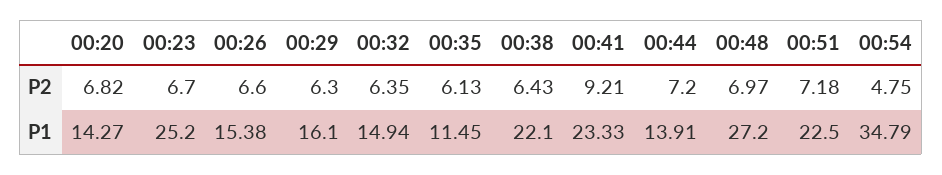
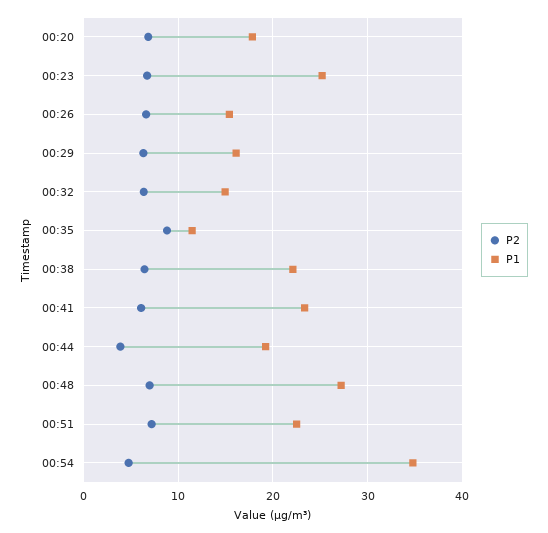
  {
    "P2": {
      "00:20": 6.82,
      "00:23": 6.7,
      "00:26": 6.6,
      "00:29": 6.3,
      "00:32": 6.35,
-     "00:35": 6.13,
+     "00:35": 9,
      "00:38": 6.43,
-     "00:41": 9.21,
+     "00:41": 6,
-     "00:44": 7.2,
+     "00:44": 4,
      "00:48": 6.97,
      "00:51": 7.18,
      "00:54": 4.75
    },
    "P1": {
-     "00:20": 14.27,
+     "00:20": 18,
      "00:23": 25.2,
      "00:26": 15.38,
      "00:29": 16.1,
      "00:32": 14.94,
      "00:35": 11.45,
      "00:38": 22.1,
      "00:41": 23.33,
-     "00:44": 13.91,
+     "00:44": 19,
      "00:48": 27.2,
      "00:51": 22.5,
      "00:54": 34.79
    }
  }

